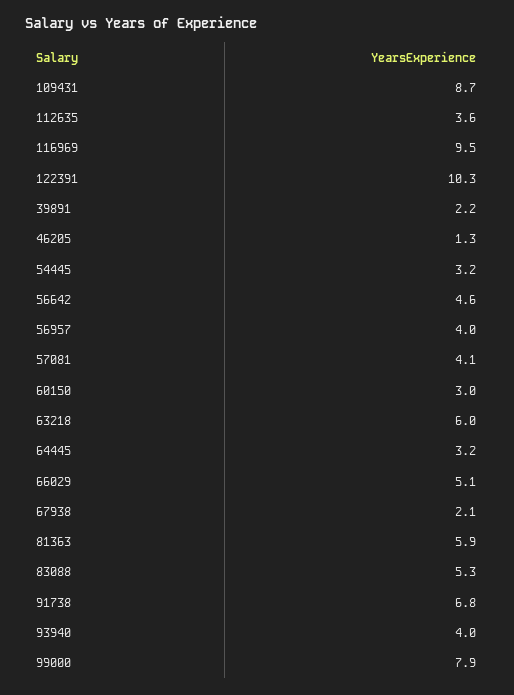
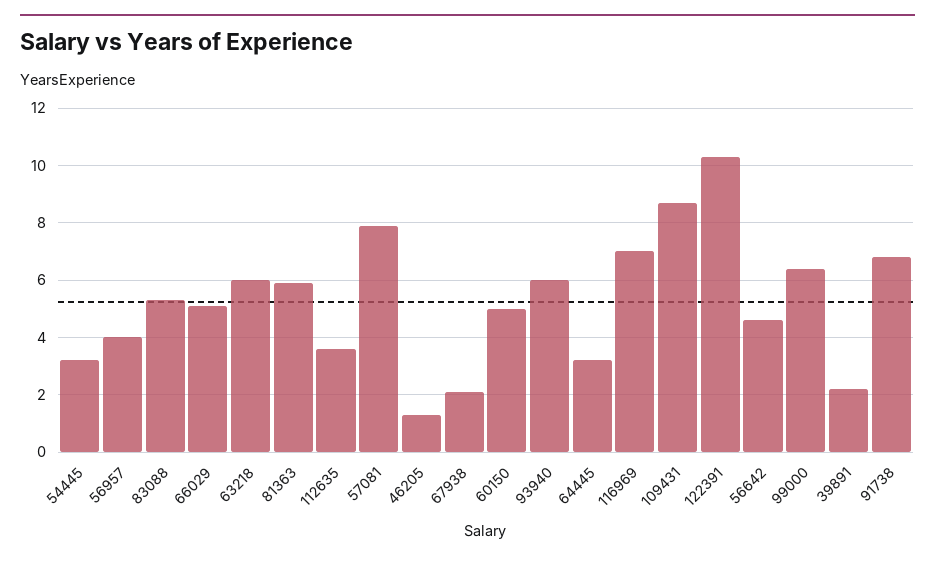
  {
    "109431": 8.7,
    "112635": 3.6,
-   "116969": 9.5,
+   "116969": 7,
    "122391": 10.3,
    "39891": 2.2,
    "46205": 1.3,
    "54445": 3.2,
    "56642": 4.6,
    "56957": 4,
-   "57081": 4.1,
+   "57081": 8,
-   "60150": 3,
+   "60150": 5,
    "63218": 6,
    "64445": 3.2,
    "66029": 5.1,
    "67938": 2.1,
    "81363": 5.9,
    "83088": 5.3,
    "91738": 6.8,
-   "93940": 4,
+   "93940": 6,
-   "99000": 7.9
+   "99000": 6.5
  }

